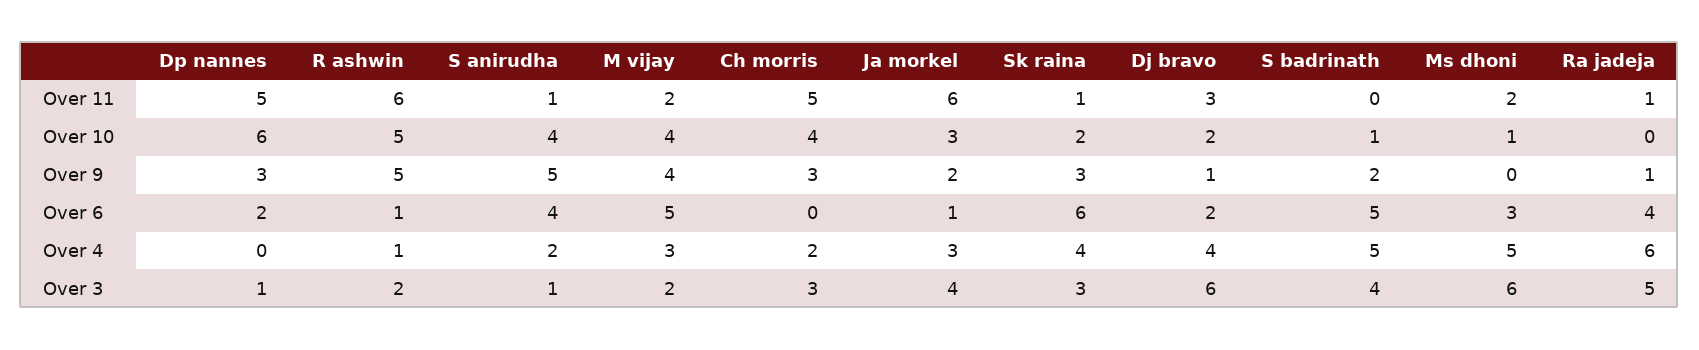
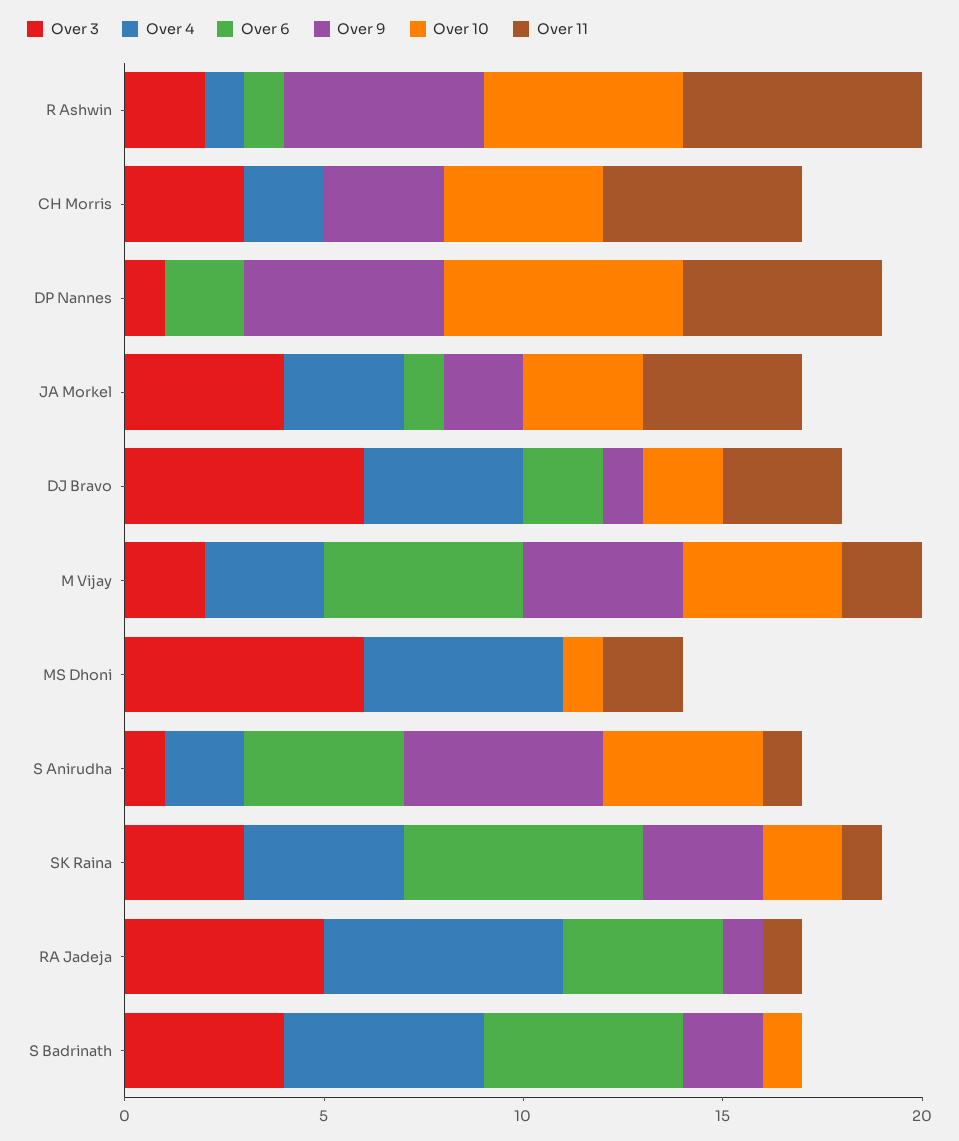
  {
    "Over 11": {
      "Dp nannes": 5,
      "R ashwin": 6,
      "S anirudha": 1,
      "M vijay": 2,
      "Ch morris": 5,
-     "Ja morkel": 6,
+     "Ja morkel": 4,
      "Sk raina": 1,
      "Dj bravo": 3,
      "S badrinath": 0,
      "Ms dhoni": 2,
      "Ra jadeja": 1
    },
    "Over 10": {
      "Dp nannes": 6,
      "R ashwin": 5,
      "S anirudha": 4,
      "M vijay": 4,
      "Ch morris": 4,
      "Ja morkel": 3,
      "Sk raina": 2,
      "Dj bravo": 2,
      "S badrinath": 1,
      "Ms dhoni": 1,
      "Ra jadeja": 0
    },
    "Over 9": {
-     "Dp nannes": 3,
+     "Dp nannes": 5,
      "R ashwin": 5,
      "S anirudha": 5,
      "M vijay": 4,
      "Ch morris": 3,
      "Ja morkel": 2,
      "Sk raina": 3,
      "Dj bravo": 1,
      "S badrinath": 2,
      "Ms dhoni": 0,
      "Ra jadeja": 1
    },
    "Over 6": {
      "Dp nannes": 2,
      "R ashwin": 1,
      "S anirudha": 4,
      "M vijay": 5,
      "Ch morris": 0,
      "Ja morkel": 1,
      "Sk raina": 6,
      "Dj bravo": 2,
      "S badrinath": 5,
-     "Ms dhoni": 3,
+     "Ms dhoni": 0,
      "Ra jadeja": 4
    },
    "Over 4": {
      "Dp nannes": 0,
      "R ashwin": 1,
      "S anirudha": 2,
      "M vijay": 3,
      "Ch morris": 2,
      "Ja morkel": 3,
      "Sk raina": 4,
      "Dj bravo": 4,
      "S badrinath": 5,
      "Ms dhoni": 5,
      "Ra jadeja": 6
    },
    "Over 3": {
      "Dp nannes": 1,
      "R ashwin": 2,
      "S anirudha": 1,
      "M vijay": 2,
      "Ch morris": 3,
      "Ja morkel": 4,
      "Sk raina": 3,
      "Dj bravo": 6,
      "S badrinath": 4,
      "Ms dhoni": 6,
      "Ra jadeja": 5
    }
  }

